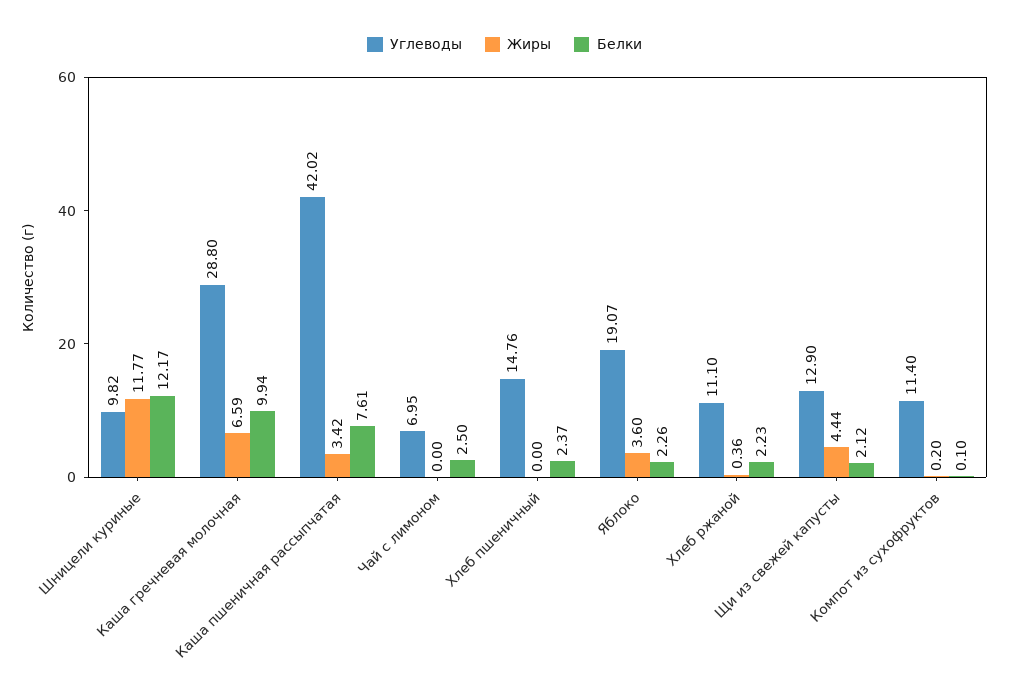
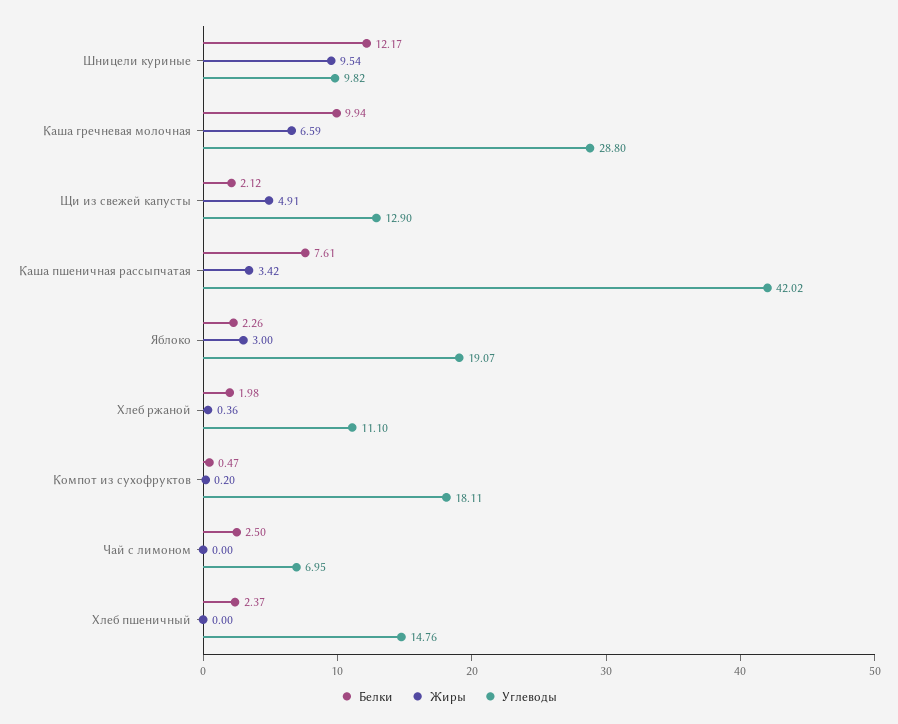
  {
    "Углеводы": {
      "Шницели куриные": 9.82,
      "Каша гречневая молочная": 28.8,
      "Каша пшеничная рассыпчатая": 42.02,
      "Чай с лимоном": 6.95,
      "Хлеб пшеничный": 14.76,
      "Яблоко": 19.07,
      "Хлеб ржаной": 11.1,
      "Щи из свежей капусты": 12.9,
-     "Компот из сухофруктов": 11.4
+     "Компот из сухофруктов": 18.11
    },
    "Жиры": {
-     "Шницели куриные": 11.77,
+     "Шницели куриные": 9.54,
      "Каша гречневая молочная": 6.59,
      "Каша пшеничная рассыпчатая": 3.42,
      "Чай с лимоном": 0,
      "Хлеб пшеничный": 0,
-     "Яблоко": 3.6,
+     "Яблоко": 3,
      "Хлеб ржаной": 0.36,
-     "Щи из свежей капусты": 4.44,
+     "Щи из свежей капусты": 4.91,
      "Компот из сухофруктов": 0.2
    },
    "Белки": {
      "Шницели куриные": 12.17,
      "Каша гречневая молочная": 9.94,
      "Каша пшеничная рассыпчатая": 7.61,
      "Чай с лимоном": 2.5,
      "Хлеб пшеничный": 2.37,
      "Яблоко": 2.26,
-     "Хлеб ржаной": 2.23,
+     "Хлеб ржаной": 1.98,
      "Щи из свежей капусты": 2.12,
-     "Компот из сухофруктов": 0.1
+     "Компот из сухофруктов": 0.47
    }
  }

